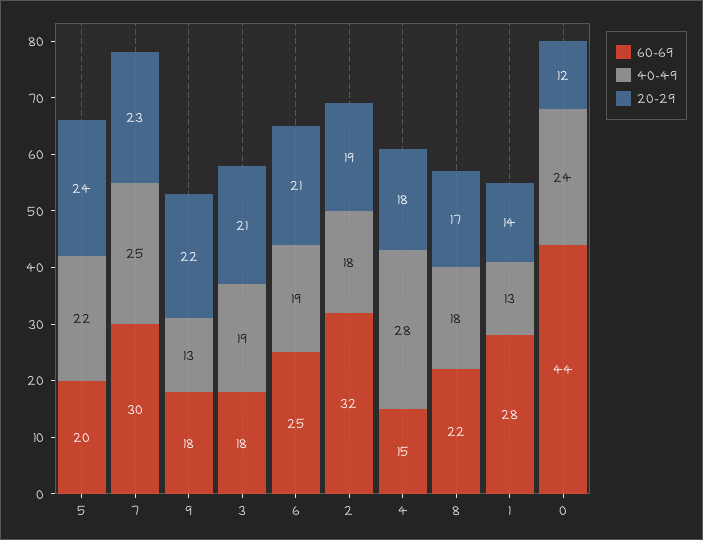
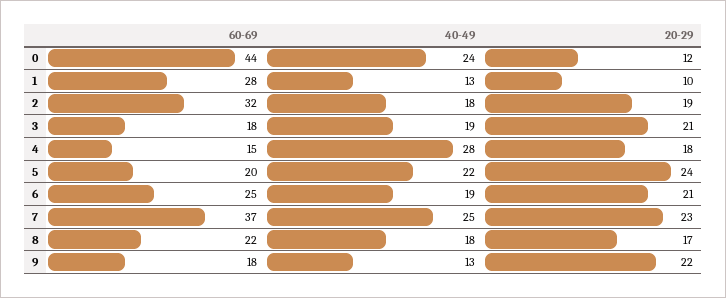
  {
    "60-69": {
      "5": 20,
-     "7": 30,
+     "7": 37,
      "9": 18,
      "3": 18,
      "6": 25,
      "2": 32,
      "4": 15,
      "8": 22,
      "1": 28,
      "0": 44
    },
    "40-49": {
      "5": 22,
      "7": 25,
      "9": 13,
      "3": 19,
      "6": 19,
      "2": 18,
      "4": 28,
      "8": 18,
      "1": 13,
      "0": 24
    },
    "20-29": {
      "5": 24,
      "7": 23,
      "9": 22,
      "3": 21,
      "6": 21,
      "2": 19,
      "4": 18,
      "8": 17,
-     "1": 14,
+     "1": 10,
      "0": 12
    }
  }

